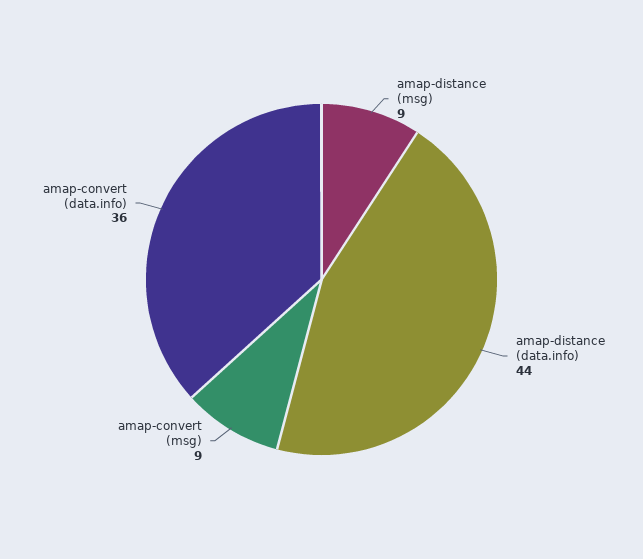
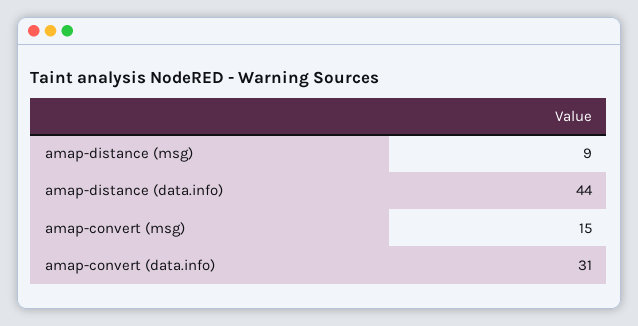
  {
    "amap-distance (msg)": 9,
    "amap-distance (data.info)": 44,
-   "amap-convert (msg)": 9,
+   "amap-convert (msg)": 15,
-   "amap-convert (data.info)": 36
+   "amap-convert (data.info)": 31
  }

